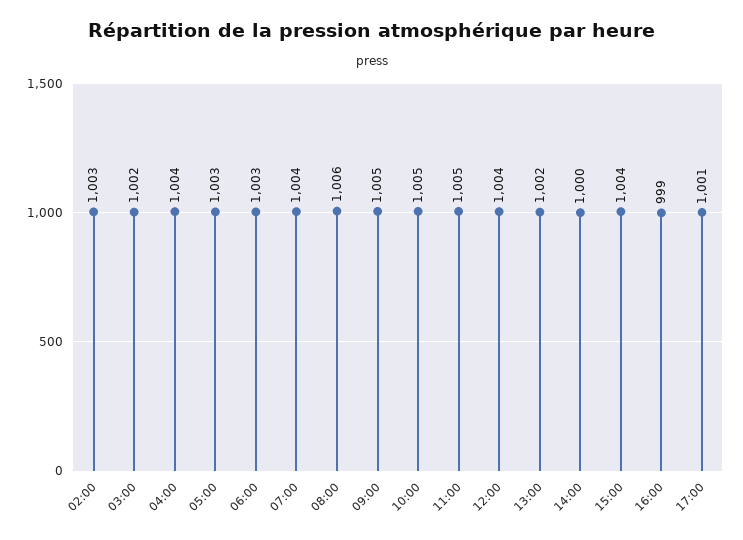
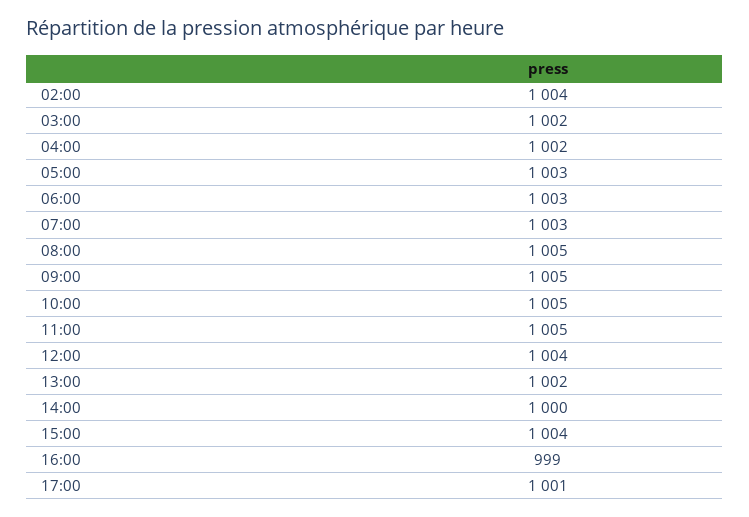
  {
-   "02:00": 1003,
+   "02:00": 1004,
    "03:00": 1002,
-   "04:00": 1004,
+   "04:00": 1002,
    "05:00": 1003,
    "06:00": 1003,
-   "07:00": 1004,
+   "07:00": 1003,
-   "08:00": 1006,
+   "08:00": 1005,
    "09:00": 1005,
    "10:00": 1005,
    "11:00": 1005,
    "12:00": 1004,
    "13:00": 1002,
    "14:00": 1000,
    "15:00": 1004,
    "16:00": 999,
    "17:00": 1001
  }

